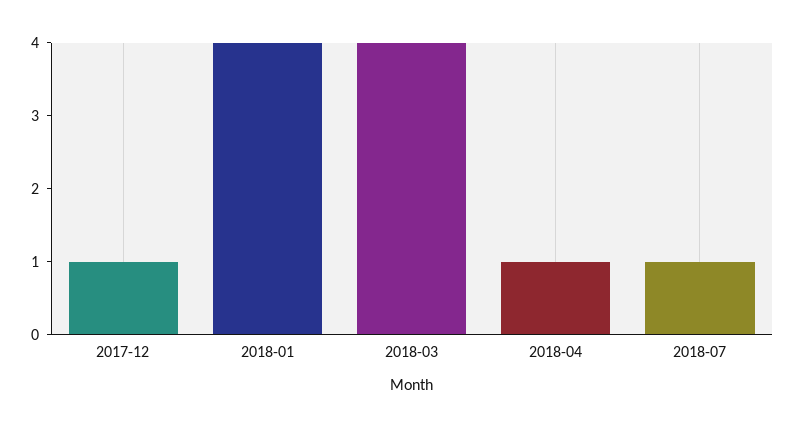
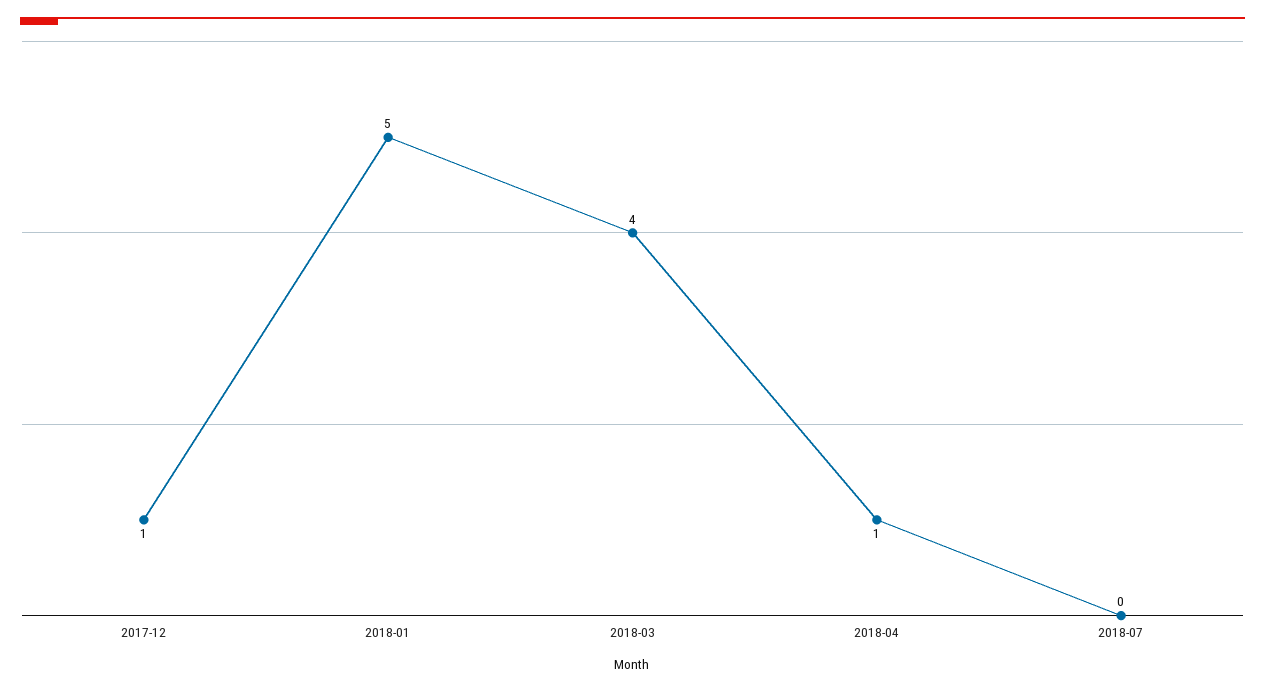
  {
    "2017-12": 1,
-   "2018-01": 4,
+   "2018-01": 5,
    "2018-03": 4,
    "2018-04": 1,
-   "2018-07": 1
+   "2018-07": 0
  }

